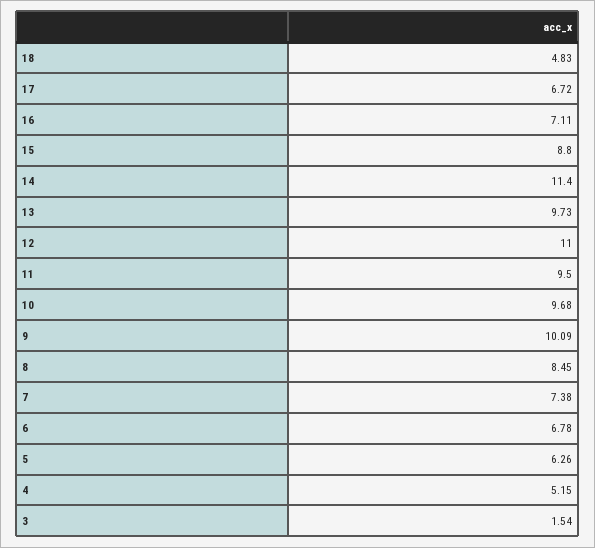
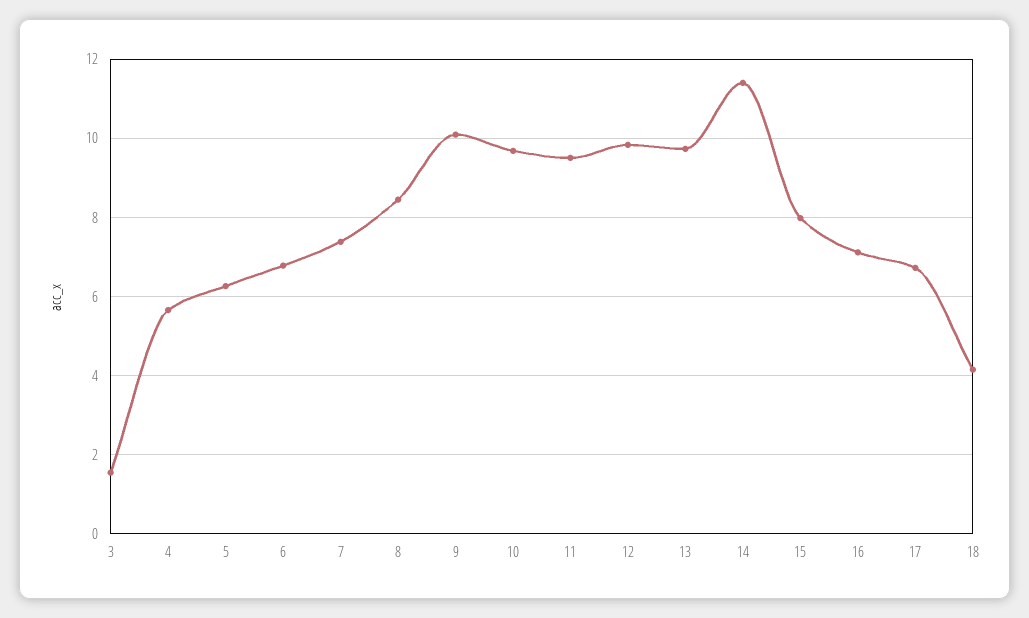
  {
-   "18": 4.83,
+   "18": 4.2,
    "17": 6.72,
    "16": 7.11,
-   "15": 8.8,
+   "15": 8,
    "14": 11.4,
    "13": 9.73,
-   "12": 11,
+   "12": 9.8,
    "11": 9.5,
    "10": 9.68,
    "9": 10.09,
    "8": 8.45,
    "7": 7.38,
    "6": 6.78,
    "5": 6.26,
-   "4": 5.15,
+   "4": 5.6,
    "3": 1.54
  }

